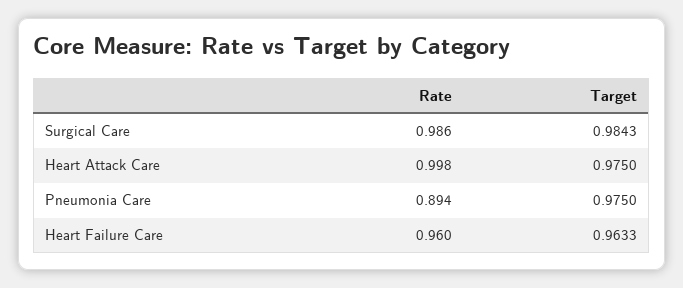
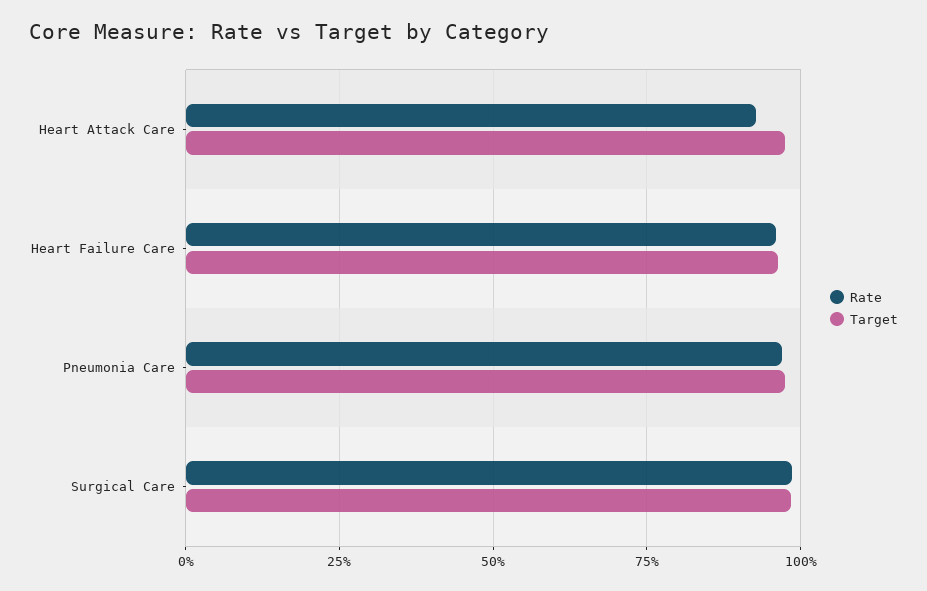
  {
    "Rate": {
      "Surgical Care": 0.986,
-     "Heart Attack Care": 0.998,
+     "Heart Attack Care": 0.925,
-     "Pneumonia Care": 0.894,
+     "Pneumonia Care": 0.975,
      "Heart Failure Care": 0.96
    },
    "Target": {
      "Surgical Care": 0.9843,
      "Heart Attack Care": 0.975,
      "Pneumonia Care": 0.975,
      "Heart Failure Care": 0.9633
    }
  }

